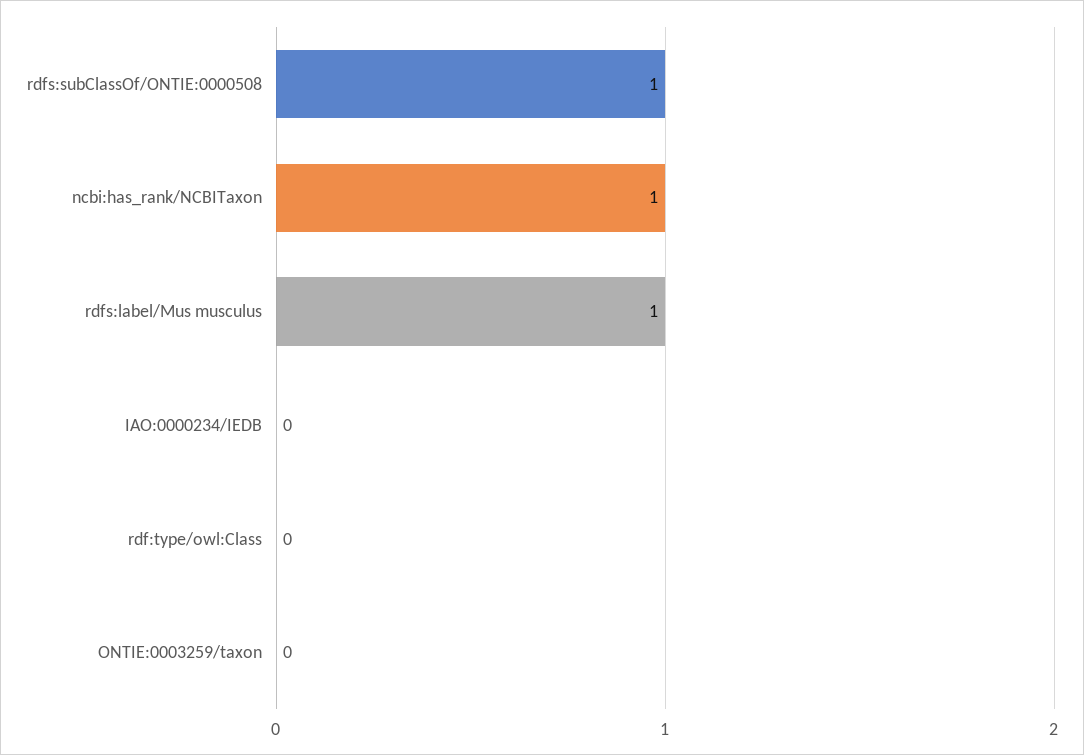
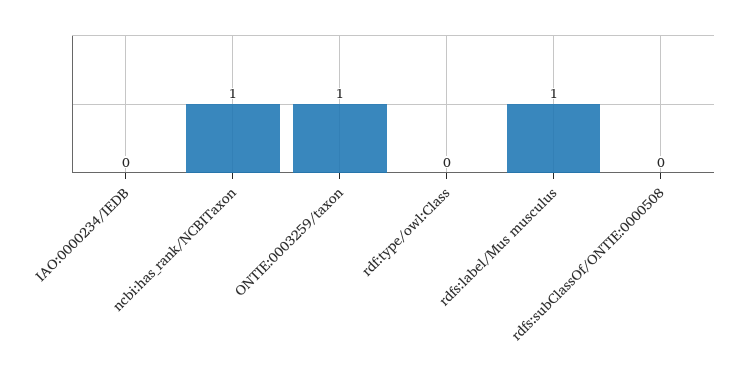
  {
-   "rdfs:subClassOf/ONTIE:0000508": 1,
+   "rdfs:subClassOf/ONTIE:0000508": 0,
    "ncbi:has_rank/NCBITaxon": 1,
    "rdfs:label/Mus musculus": 1,
    "IAO:0000234/IEDB": 0,
    "rdf:type/owl:Class": 0,
-   "ONTIE:0003259/taxon": 0
+   "ONTIE:0003259/taxon": 1
  }

